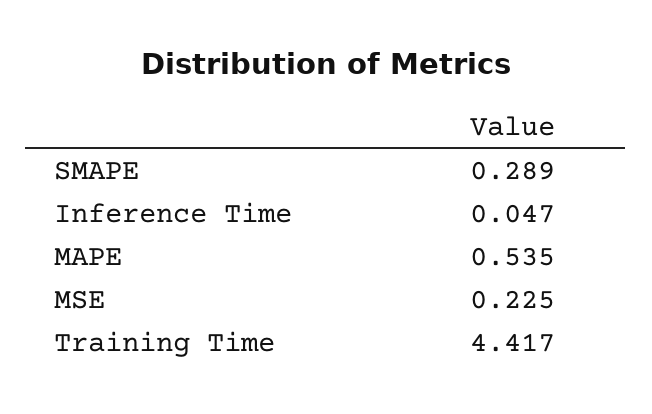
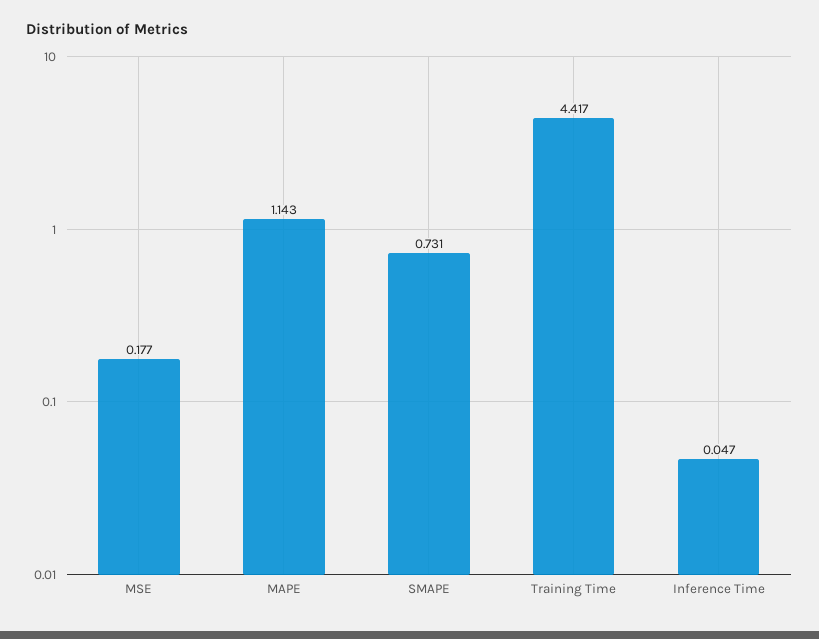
  {
-   "SMAPE": 0.289,
+   "SMAPE": 0.731,
    "Inference Time": 0.047,
-   "MAPE": 0.535,
+   "MAPE": 1.143,
-   "MSE": 0.225,
+   "MSE": 0.177,
    "Training Time": 4.417
  }

